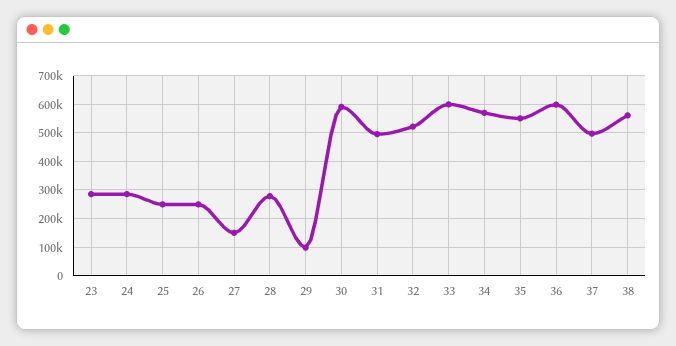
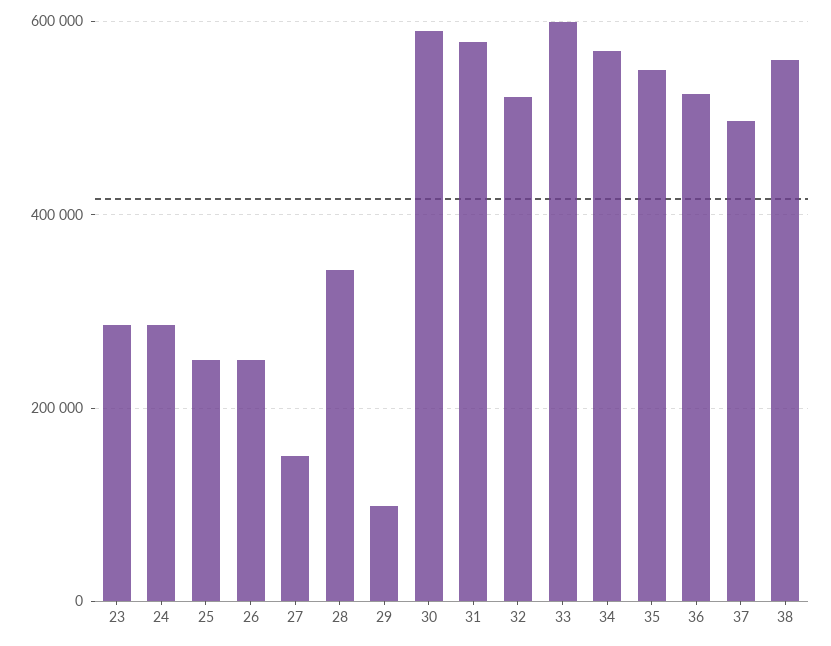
  {
    "23": 280000,
    "24": 280000,
    "25": 260000,
    "26": 260000,
    "27": 160000,
-   "28": 275000,
+   "28": 340000,
    "29": 100000,
    "30": 600000,
-   "31": 500000,
+   "31": 580000,
    "32": 520000,
    "33": 600000,
    "34": 560000,
    "35": 560000,
-   "36": 600000,
+   "36": 520000,
    "37": 500000,
    "38": 560000
  }

